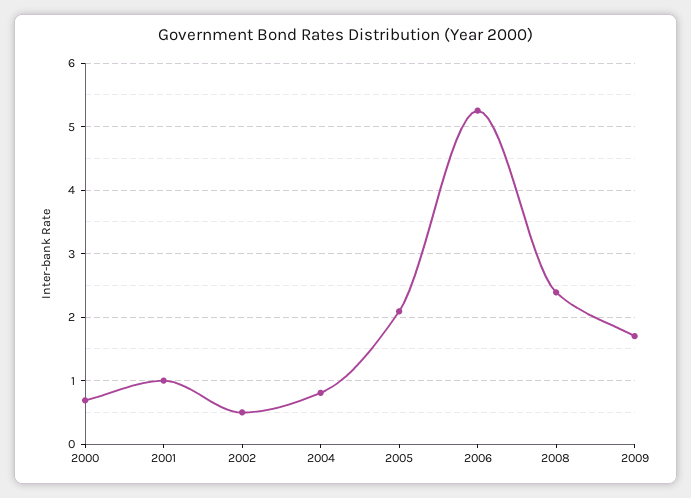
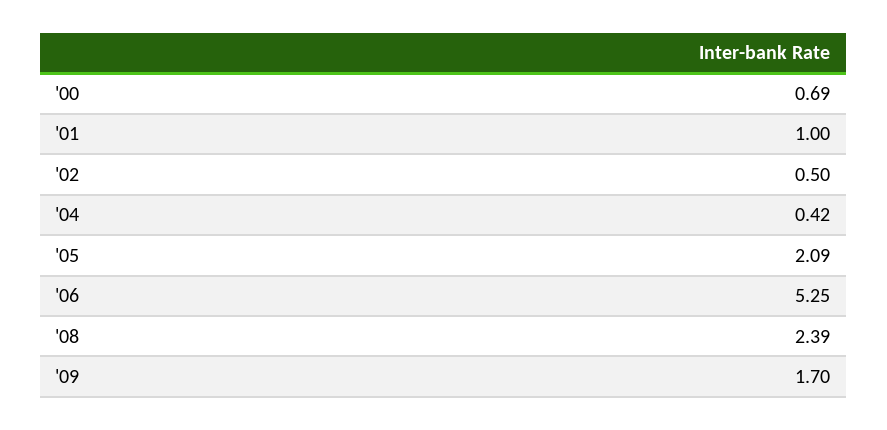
  {
    "2000": 0.69,
    "2001": 1,
    "2002": 0.5,
-   "2004": 0.8,
+   "2004": 0.42,
    "2005": 2.09,
    "2006": 5.25,
    "2008": 2.39,
    "2009": 1.7
  }

